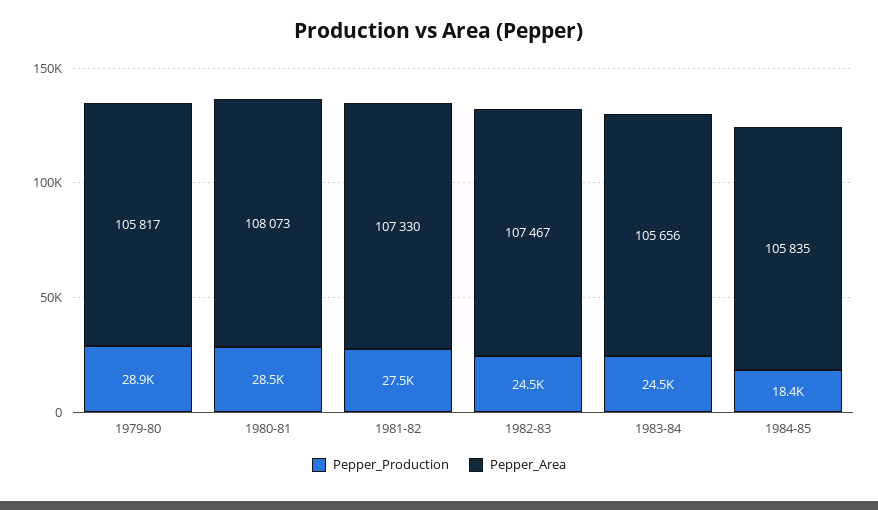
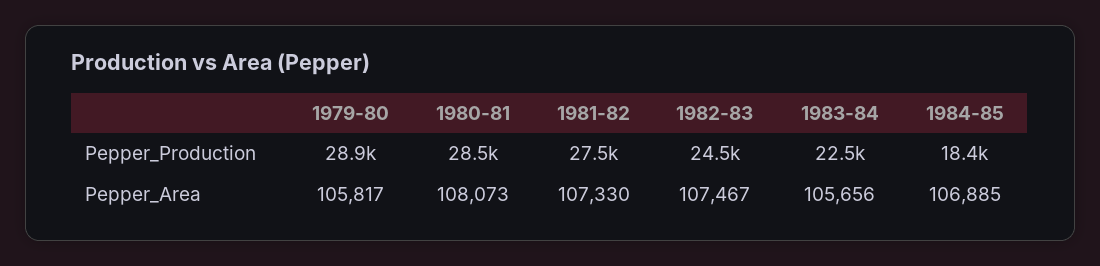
  {
    "Pepper_Production": {
      "1979-80": 28900,
      "1980-81": 28500,
      "1981-82": 27500,
      "1982-83": 24500,
-     "1983-84": 24500,
+     "1983-84": 22500,
      "1984-85": 18400
    },
    "Pepper_Area": {
      "1979-80": 105817,
      "1980-81": 108073,
      "1981-82": 107330,
      "1982-83": 107467,
      "1983-84": 105656,
-     "1984-85": 105835
+     "1984-85": 106885
    }
  }

